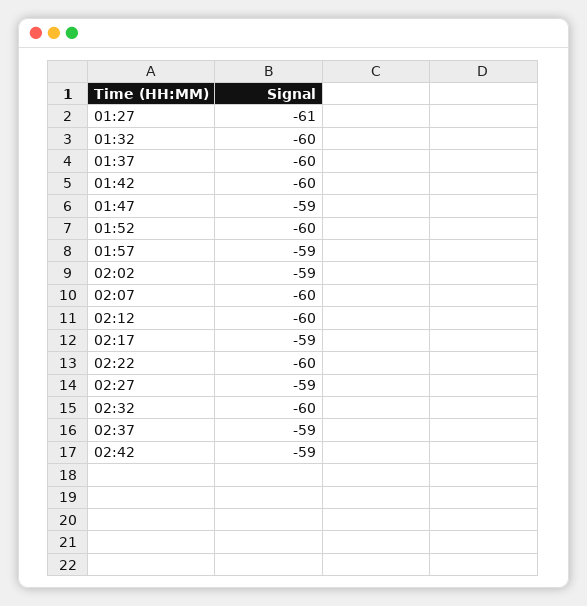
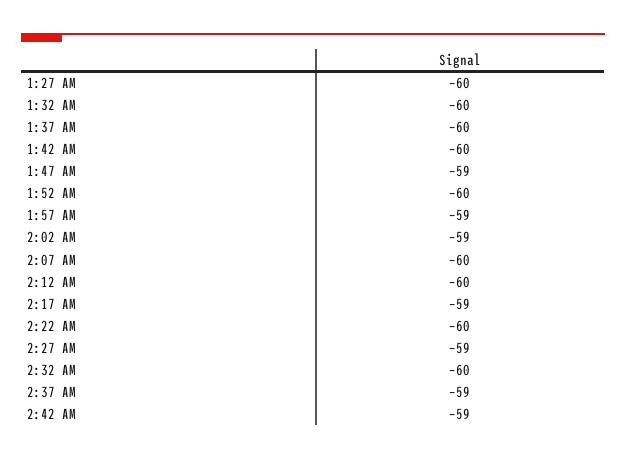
  {
-   "01:27": -61,
+   "01:27": -60,
    "01:32": -60,
    "01:37": -60,
    "01:42": -60,
    "01:47": -59,
    "01:52": -60,
    "01:57": -59,
    "02:02": -59,
    "02:07": -60,
    "02:12": -60,
    "02:17": -59,
    "02:22": -60,
    "02:27": -59,
    "02:32": -60,
    "02:37": -59,
    "02:42": -59
  }

